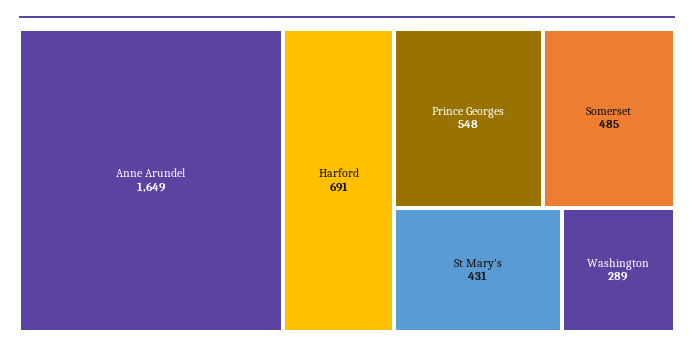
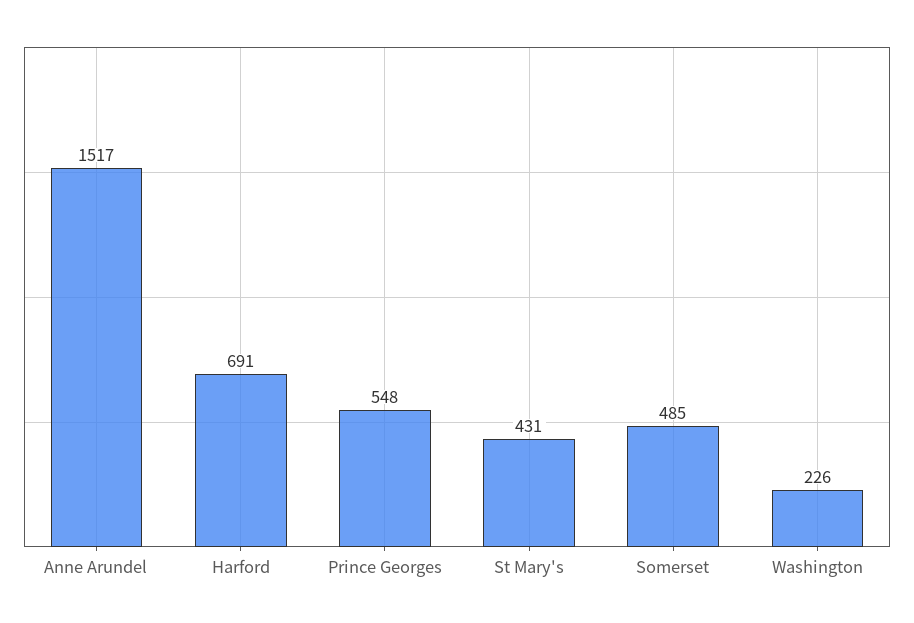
  {
-   "Anne Arundel": 1649,
+   "Anne Arundel": 1517,
    "Harford": 691,
    "Prince Georges": 548,
    "Somerset": 485,
    "St Mary's": 431,
-   "Washington": 289
+   "Washington": 226
  }

